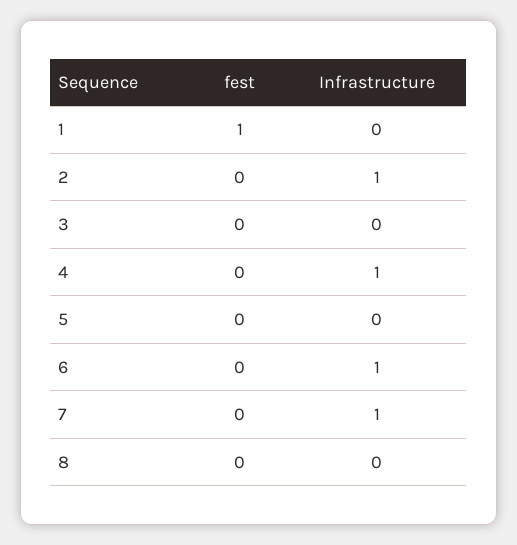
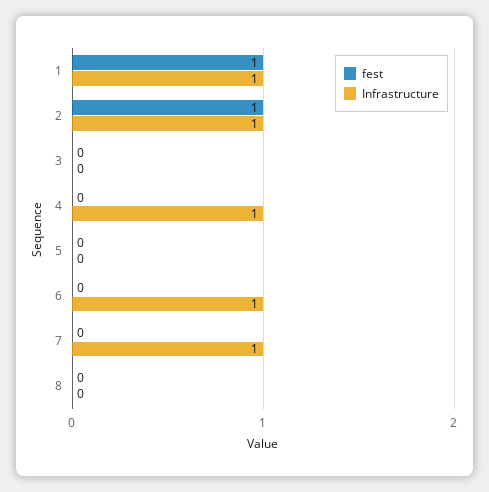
  {
    "fest": {
      "1": 1,
-     "2": 0,
+     "2": 1,
      "3": 0,
      "4": 0,
      "5": 0,
      "6": 0,
      "7": 0,
      "8": 0
    },
    "Infrastructure": {
-     "1": 0,
+     "1": 1,
      "2": 1,
      "3": 0,
      "4": 1,
      "5": 0,
      "6": 1,
      "7": 1,
      "8": 0
    }
  }

